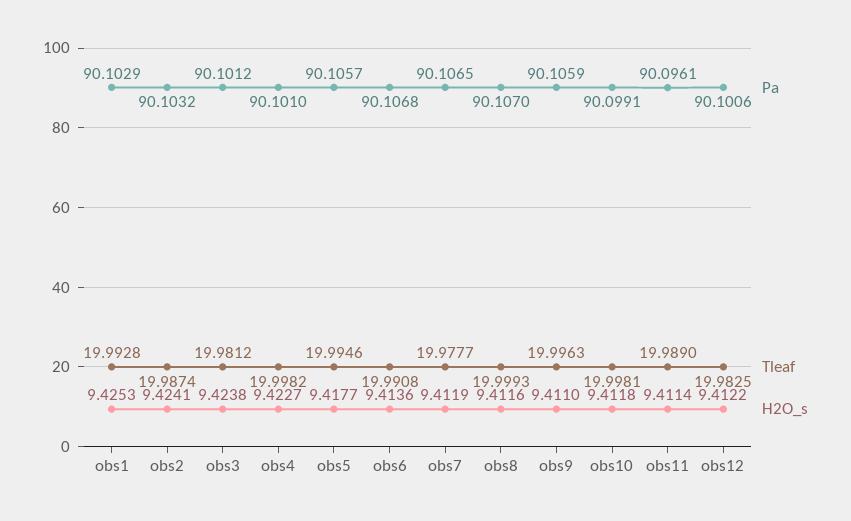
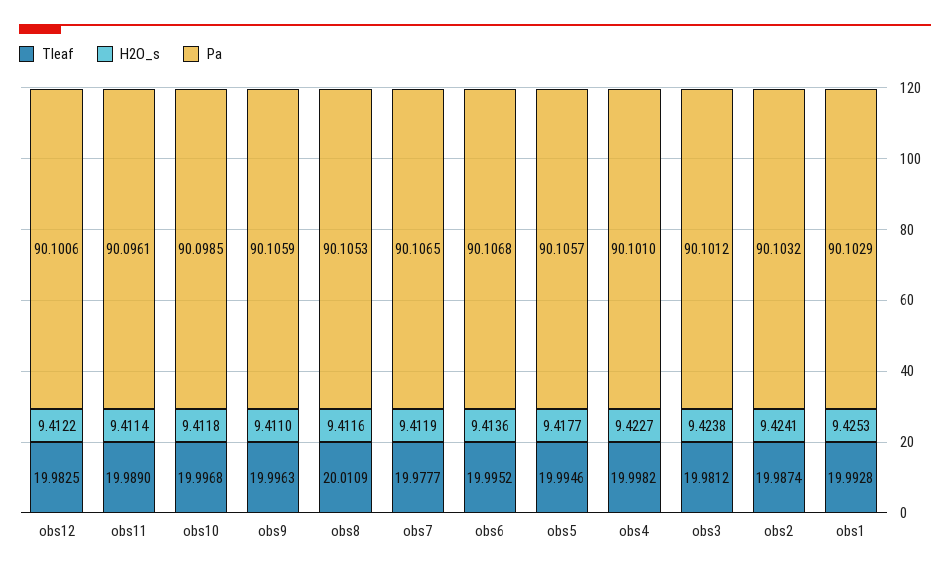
  {
    "Pa": {
      "obs1": 90.1029,
      "obs2": 90.1032,
      "obs3": 90.1012,
      "obs4": 90.101,
      "obs5": 90.1057,
      "obs6": 90.1068,
      "obs7": 90.1065,
-     "obs8": 90.107,
+     "obs8": 90.1053,
      "obs9": 90.1059,
-     "obs10": 90.0991,
+     "obs10": 90.0985,
      "obs11": 90.0961,
      "obs12": 90.1006
    },
    "Tleaf": {
      "obs1": 19.9928,
      "obs2": 19.9874,
      "obs3": 19.9812,
      "obs4": 19.9982,
      "obs5": 19.9946,
-     "obs6": 19.9908,
+     "obs6": 19.9952,
      "obs7": 19.9777,
-     "obs8": 19.9993,
+     "obs8": 20.0109,
      "obs9": 19.9963,
-     "obs10": 19.9981,
+     "obs10": 19.9968,
      "obs11": 19.989,
      "obs12": 19.9825
    },
    "H2O_s": {
      "obs1": 9.4253,
      "obs2": 9.4241,
      "obs3": 9.4238,
      "obs4": 9.4227,
      "obs5": 9.4177,
      "obs6": 9.4136,
      "obs7": 9.4119,
      "obs8": 9.4116,
      "obs9": 9.411,
      "obs10": 9.4118,
      "obs11": 9.4114,
      "obs12": 9.4122
    }
  }

